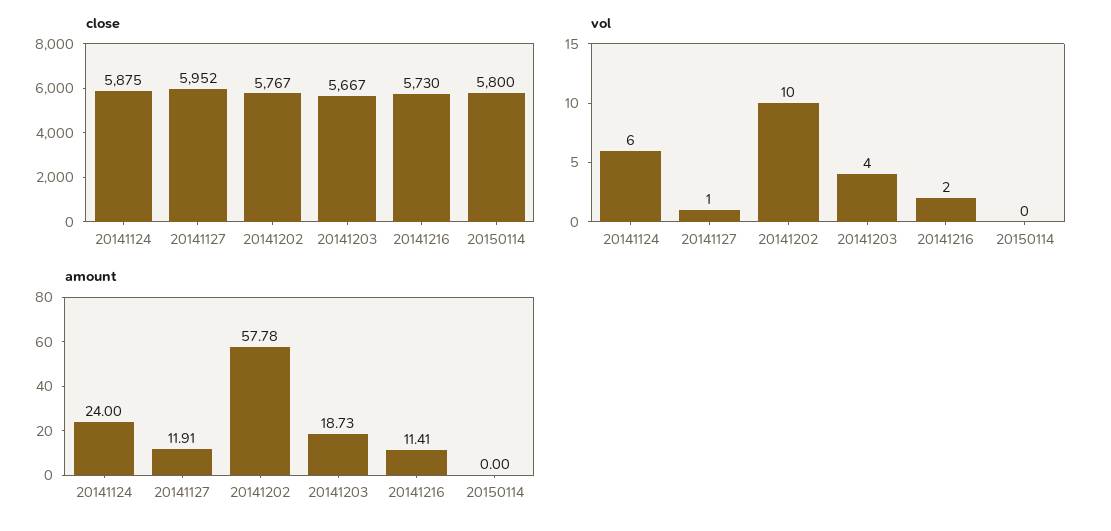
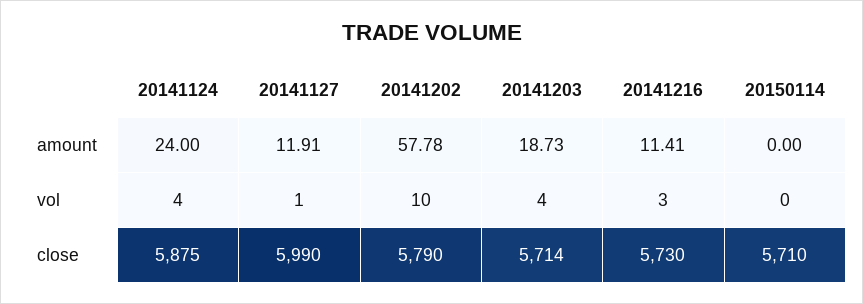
  {
    "close": {
      "20141124": 5875,
-     "20141127": 5952,
+     "20141127": 5990,
-     "20141202": 5767,
+     "20141202": 5790,
-     "20141203": 5667,
+     "20141203": 5714,
      "20141216": 5730,
-     "20150114": 5800
+     "20150114": 5710
    },
    "vol": {
-     "20141124": 6,
+     "20141124": 4,
      "20141127": 1,
      "20141202": 10,
      "20141203": 4,
-     "20141216": 2,
+     "20141216": 3,
      "20150114": 0
    },
    "amount": {
      "20141124": 24,
      "20141127": 11.91,
      "20141202": 57.78,
      "20141203": 18.73,
      "20141216": 11.41,
      "20150114": 0
    }
  }

